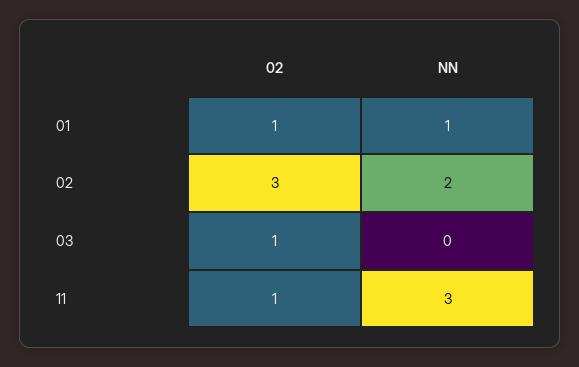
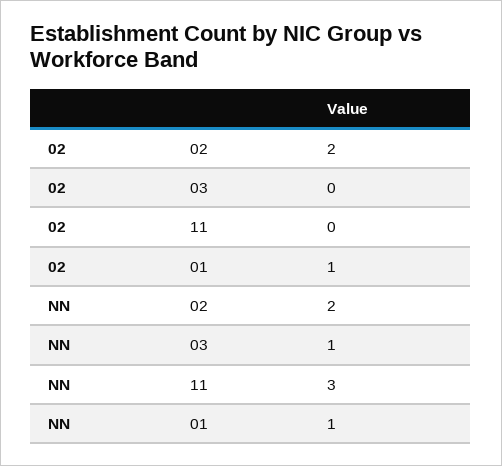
  {
    "02": {
      "01": 1,
-     "02": 3,
+     "02": 2,
-     "03": 1,
+     "03": 0,
-     "11": 1
+     "11": 0
    },
    "NN": {
      "01": 1,
      "02": 2,
-     "03": 0,
+     "03": 1,
      "11": 3
    }
  }

